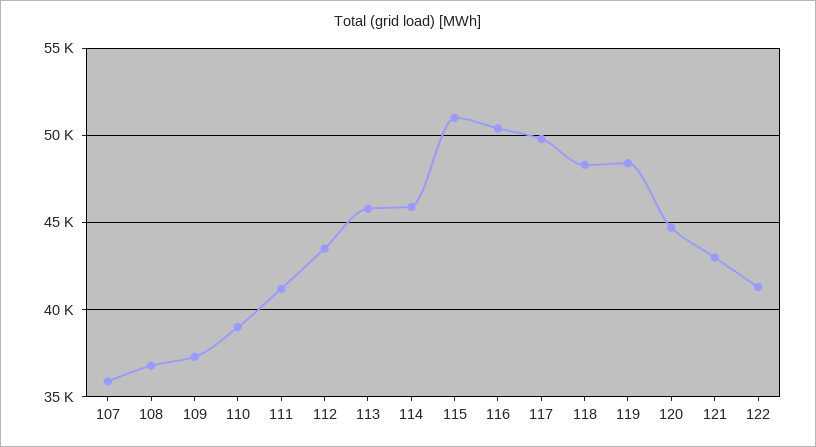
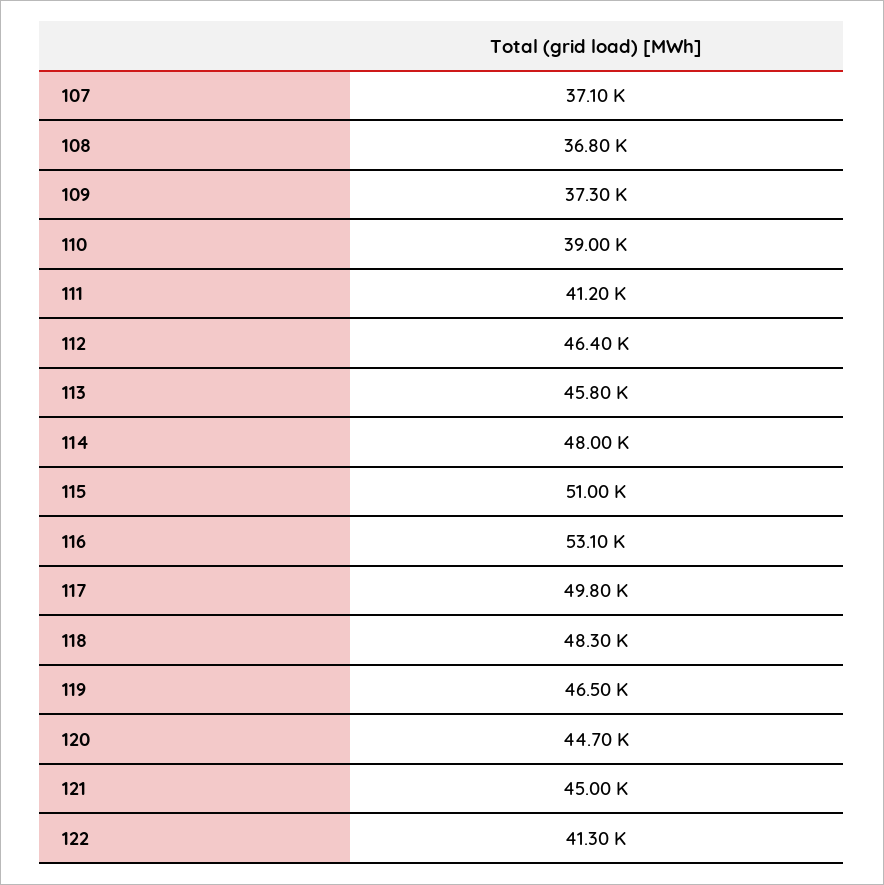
  {
-   "107": 36000,
+   "107": 37100,
    "108": 36800,
    "109": 37300,
    "110": 39000,
    "111": 41200,
-   "112": 43500,
+   "112": 46400,
    "113": 45800,
-   "114": 46000,
+   "114": 48000,
    "115": 51000,
-   "116": 50500,
+   "116": 53100,
    "117": 49800,
    "118": 48300,
-   "119": 48500,
+   "119": 46500,
    "120": 44700,
-   "121": 43000,
+   "121": 45000,
    "122": 41300
  }

